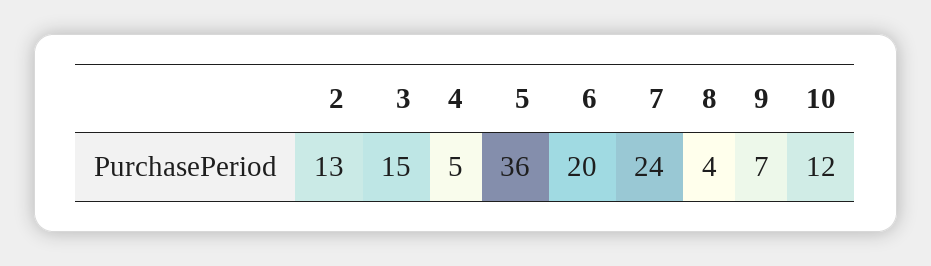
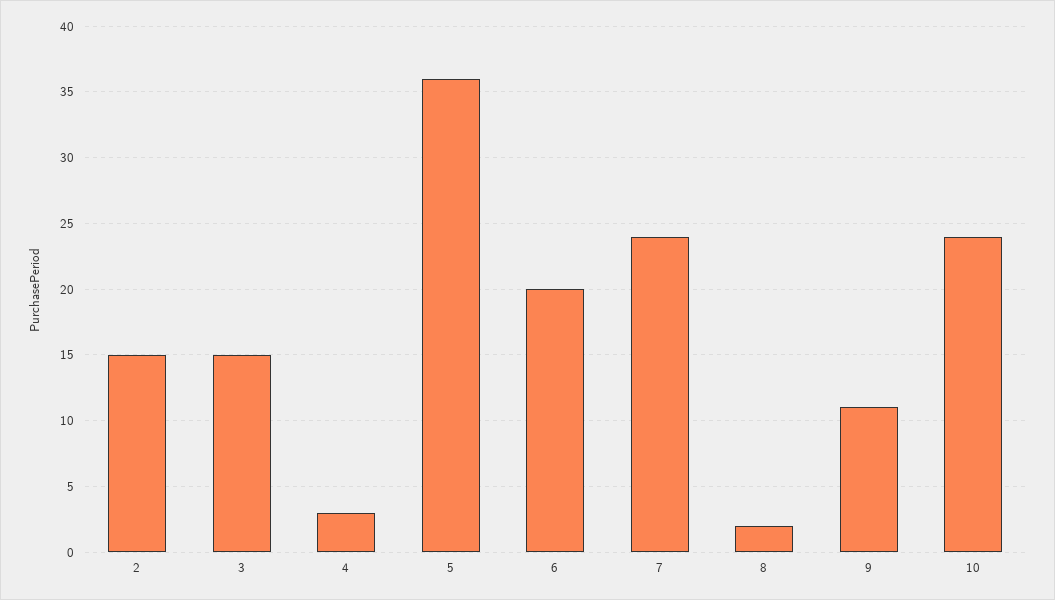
  {
-   "2": 13,
+   "2": 15,
    "3": 15,
-   "4": 5,
+   "4": 3,
    "5": 36,
    "6": 20,
    "7": 24,
-   "8": 4,
+   "8": 2,
-   "9": 7,
+   "9": 11,
-   "10": 12
+   "10": 24
  }

